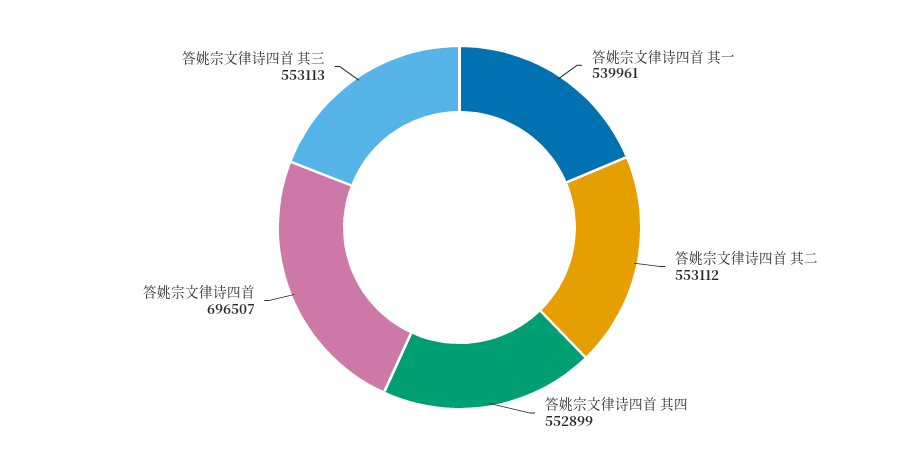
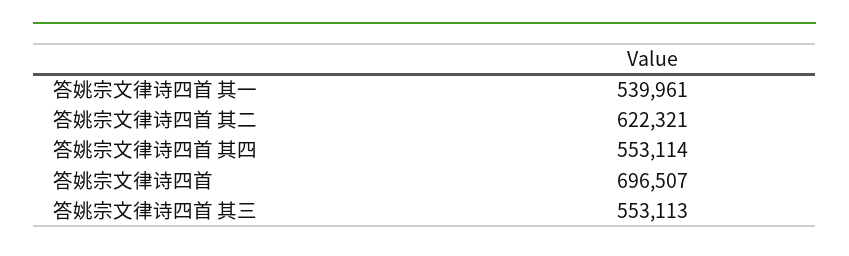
  {
    "答姚宗文律诗四首 其一": 539961,
-   "答姚宗文律诗四首 其二": 553112,
+   "答姚宗文律诗四首 其二": 622321,
-   "答姚宗文律诗四首 其四": 552899,
+   "答姚宗文律诗四首 其四": 553114,
    "答姚宗文律诗四首": 696507,
    "答姚宗文律诗四首 其三": 553113
  }

